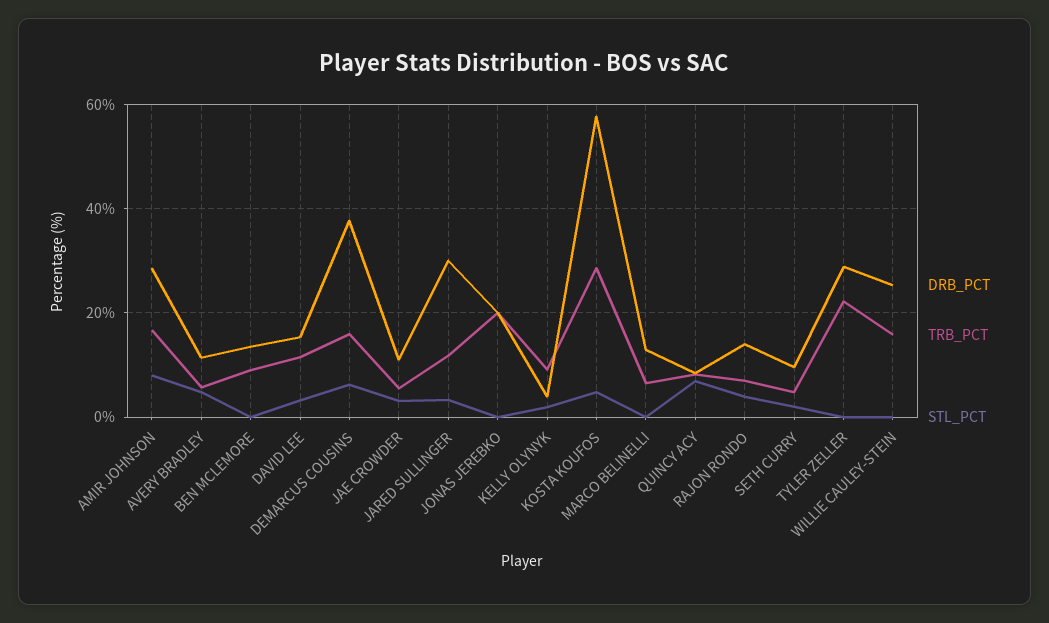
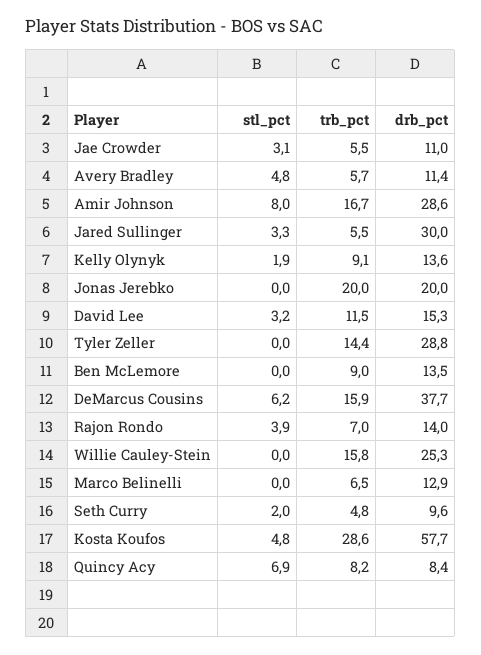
  {
    "DRB_PCT": {
      "AMIR JOHNSON": 28.6,
      "AVERY BRADLEY": 11.4,
      "BEN MCLEMORE": 13.5,
      "DAVID LEE": 15.3,
      "DEMARCUS COUSINS": 37.7,
      "JAE CROWDER": 11,
      "JARED SULLINGER": 30,
      "JONAS JEREBKO": 20,
-     "KELLY OLYNYK": 4,
+     "KELLY OLYNYK": 13.6,
      "KOSTA KOUFOS": 57.7,
      "MARCO BELINELLI": 12.9,
      "QUINCY ACY": 8.4,
      "RAJON RONDO": 14,
      "SETH CURRY": 9.6,
      "TYLER ZELLER": 28.8,
      "WILLIE CAULEY-STEIN": 25.3
    },
    "TRB_PCT": {
      "AMIR JOHNSON": 16.7,
      "AVERY BRADLEY": 5.7,
      "BEN MCLEMORE": 9,
      "DAVID LEE": 11.5,
      "DEMARCUS COUSINS": 15.9,
      "JAE CROWDER": 5.5,
-     "JARED SULLINGER": 12,
+     "JARED SULLINGER": 5.5,
      "JONAS JEREBKO": 20,
      "KELLY OLYNYK": 9.1,
      "KOSTA KOUFOS": 28.6,
      "MARCO BELINELLI": 6.5,
      "QUINCY ACY": 8.2,
      "RAJON RONDO": 7,
      "SETH CURRY": 4.8,
-     "TYLER ZELLER": 22,
+     "TYLER ZELLER": 14.4,
      "WILLIE CAULEY-STEIN": 15.8
    },
    "STL_PCT": {
      "AMIR JOHNSON": 8,
      "AVERY BRADLEY": 4.8,
      "BEN MCLEMORE": 0,
      "DAVID LEE": 3.2,
      "DEMARCUS COUSINS": 6.2,
      "JAE CROWDER": 3.1,
      "JARED SULLINGER": 3.3,
      "JONAS JEREBKO": 0,
      "KELLY OLYNYK": 1.9,
      "KOSTA KOUFOS": 4.8,
      "MARCO BELINELLI": 0,
      "QUINCY ACY": 6.9,
      "RAJON RONDO": 3.9,
      "SETH CURRY": 2,
      "TYLER ZELLER": 0,
      "WILLIE CAULEY-STEIN": 0
    }
  }

